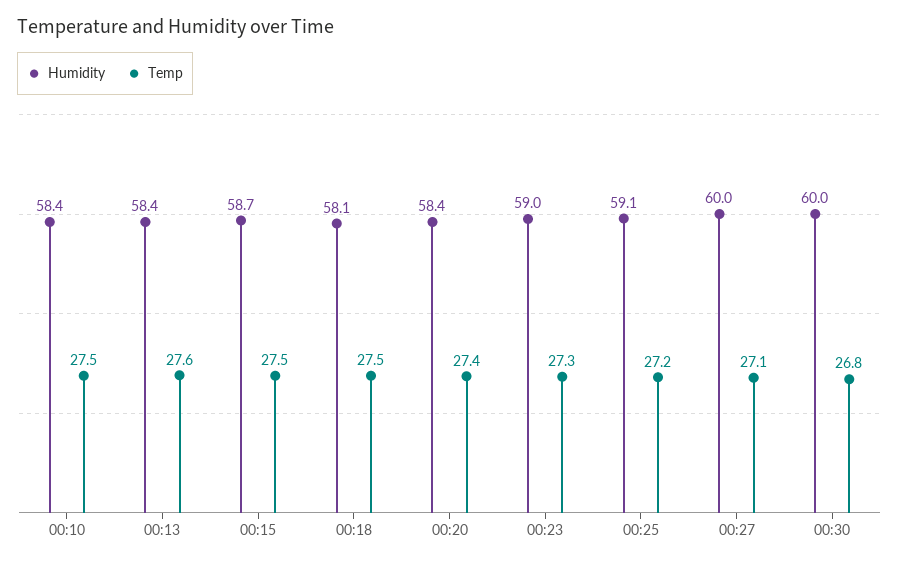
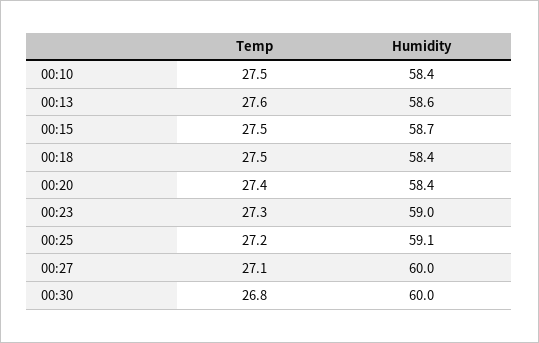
  {
    "Humidity": {
      "00:10": 58.4,
-     "00:13": 58.4,
+     "00:13": 58.6,
      "00:15": 58.7,
-     "00:18": 58.1,
+     "00:18": 58.4,
      "00:20": 58.4,
      "00:23": 59,
      "00:25": 59.1,
      "00:27": 60,
      "00:30": 60
    },
    "Temp": {
      "00:10": 27.5,
      "00:13": 27.6,
      "00:15": 27.5,
      "00:18": 27.5,
      "00:20": 27.4,
      "00:23": 27.3,
      "00:25": 27.2,
      "00:27": 27.1,
      "00:30": 26.8
    }
  }

